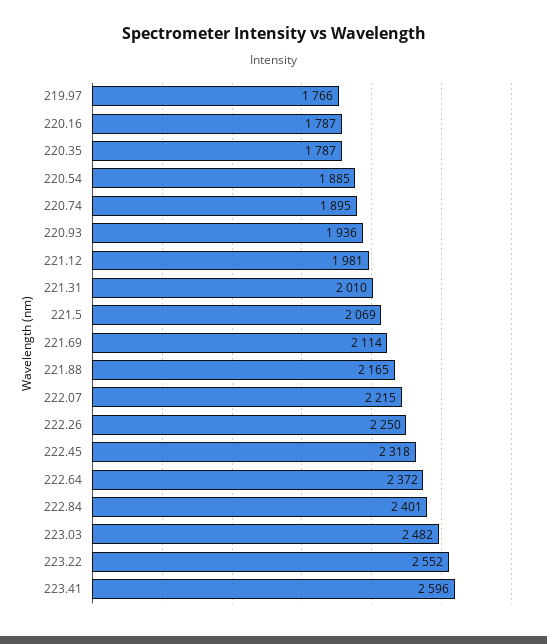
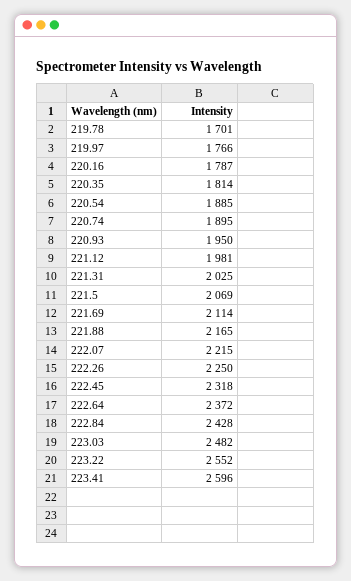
  {
    "219.97": 1766,
    "220.16": 1787,
-   "220.35": 1787,
+   "220.35": 1814,
    "220.54": 1885,
    "220.74": 1895,
-   "220.93": 1936,
+   "220.93": 1950,
    "221.12": 1981,
-   "221.31": 2010,
+   "221.31": 2025,
    "221.5": 2069,
    "221.69": 2114,
    "221.88": 2165,
    "222.07": 2215,
    "222.26": 2250,
    "222.45": 2318,
    "222.64": 2372,
-   "222.84": 2401,
+   "222.84": 2428,
    "223.03": 2482,
    "223.22": 2552,
-   "223.41": 2596
+   "223.41": 2596,
+   "219.78": 1701
  }

